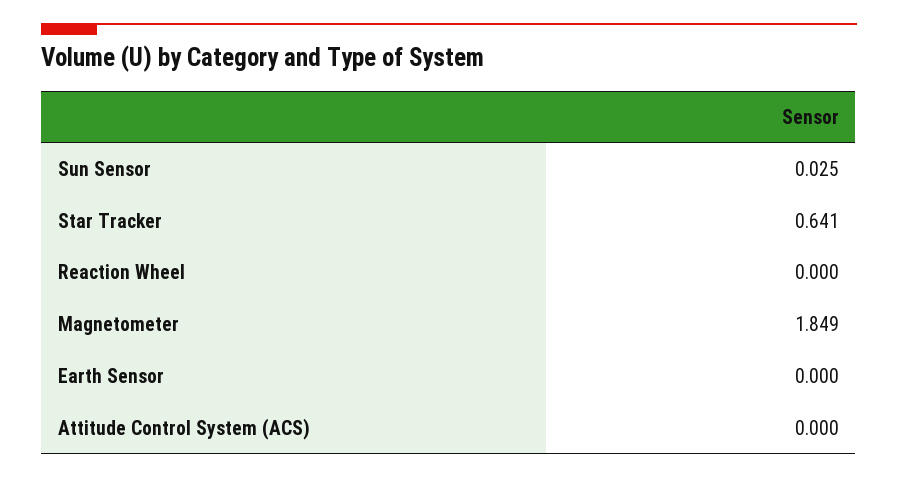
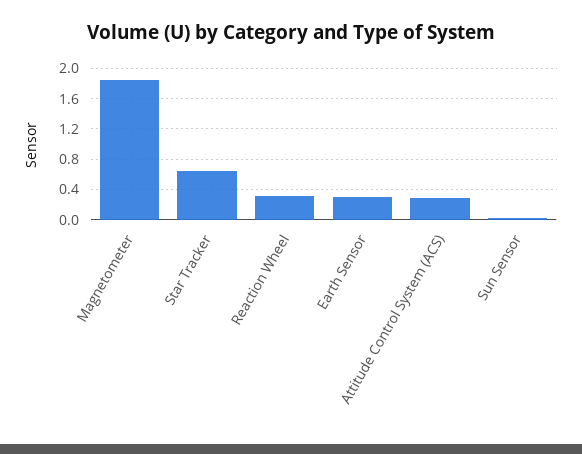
  {
    "Sun Sensor": 0.025,
    "Star Tracker": 0.641,
-   "Reaction Wheel": 0,
+   "Reaction Wheel": 0.3,
    "Magnetometer": 1.849,
-   "Earth Sensor": 0,
+   "Earth Sensor": 0.3,
-   "Attitude Control System (ACS)": 0
+   "Attitude Control System (ACS)": 0.3
  }

